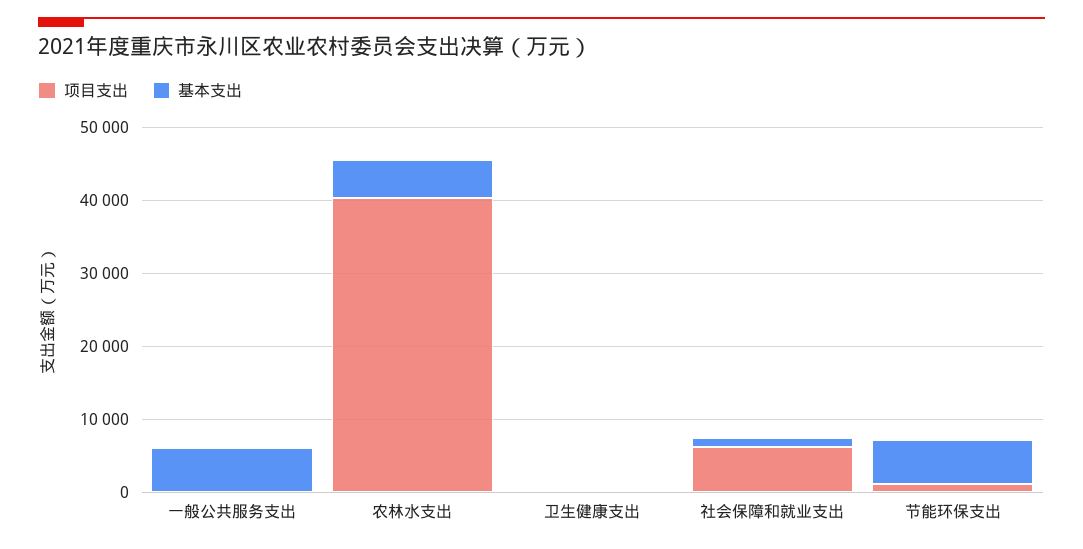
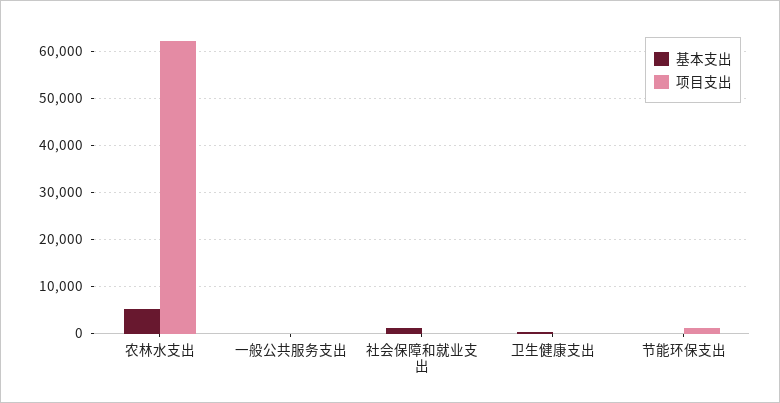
  {
    "项目支出": {
      "一般公共服务支出": 0,
-     "农林水支出": 40000,
+     "农林水支出": 62000,
      "卫生健康支出": 0,
-     "社会保障和就业支出": 6000,
+     "社会保障和就业支出": 0,
      "节能环保支出": 2000
    },
    "基本支出": {
-     "一般公共服务支出": 6000,
+     "一般公共服务支出": 0,
      "农林水支出": 6000,
      "卫生健康支出": 0,
      "社会保障和就业支出": 2000,
-     "节能环保支出": 6000
+     "节能环保支出": 0
    }
  }

